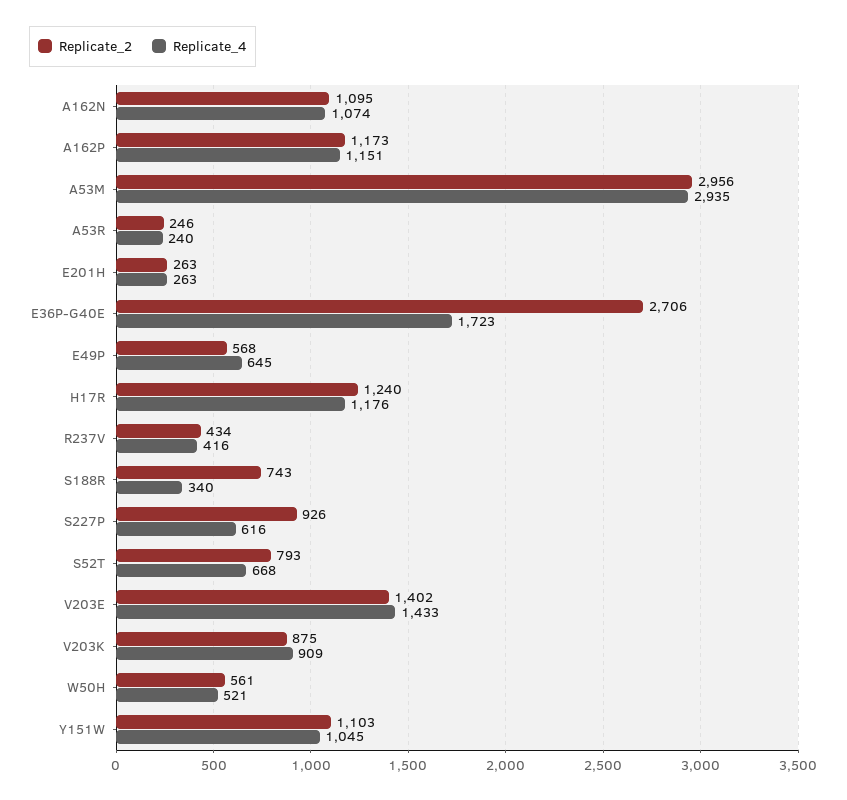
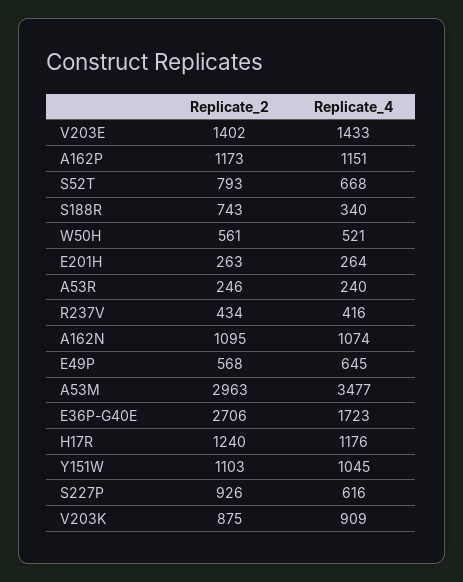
  {
    "Replicate_2": {
      "A162N": 1095,
      "A162P": 1173,
-     "A53M": 2956,
+     "A53M": 2963,
      "A53R": 246,
      "E201H": 263,
      "E36P-G40E": 2706,
      "E49P": 568,
      "H17R": 1240,
      "R237V": 434,
      "S188R": 743,
      "S227P": 926,
      "S52T": 793,
      "V203E": 1402,
      "V203K": 875,
      "W50H": 561,
      "Y151W": 1103
    },
    "Replicate_4": {
      "A162N": 1074,
      "A162P": 1151,
-     "A53M": 2935,
+     "A53M": 3477,
      "A53R": 240,
-     "E201H": 263,
+     "E201H": 264,
      "E36P-G40E": 1723,
      "E49P": 645,
      "H17R": 1176,
      "R237V": 416,
      "S188R": 340,
      "S227P": 616,
      "S52T": 668,
      "V203E": 1433,
      "V203K": 909,
      "W50H": 521,
      "Y151W": 1045
    }
  }

